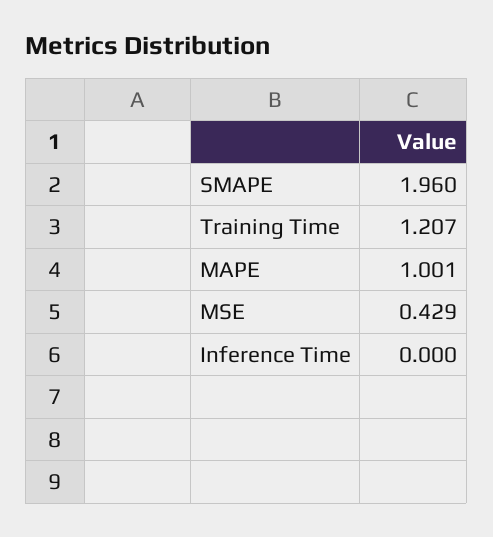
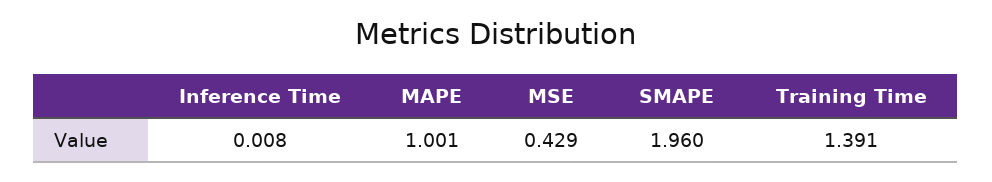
  {
    "SMAPE": 1.96,
-   "Training Time": 1.207,
+   "Training Time": 1.391,
    "MAPE": 1.001,
    "MSE": 0.429,
-   "Inference Time": 0
+   "Inference Time": 0.008
  }

